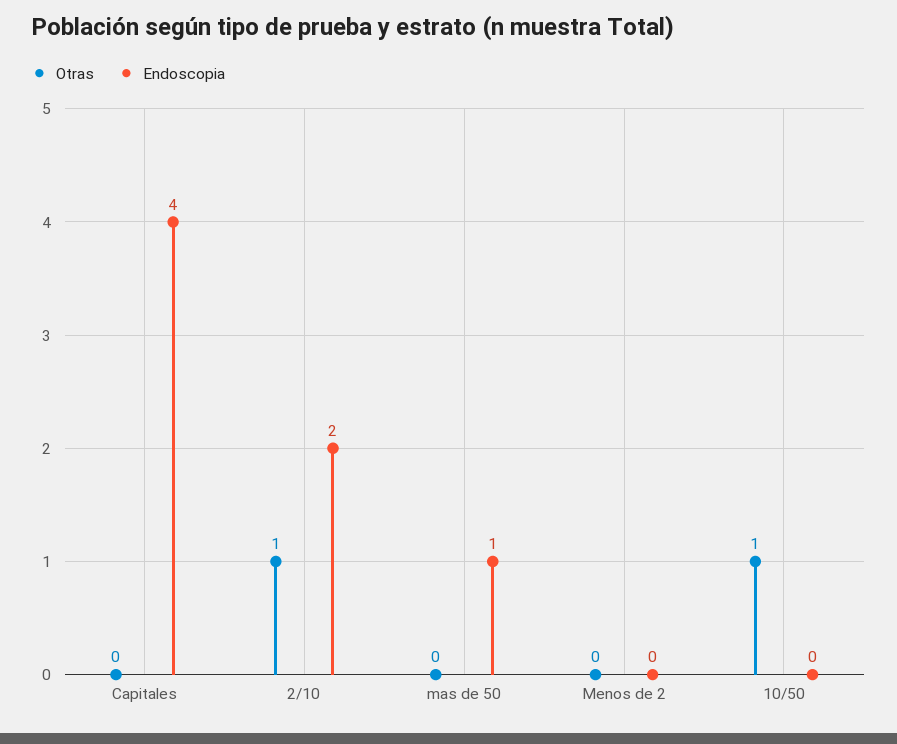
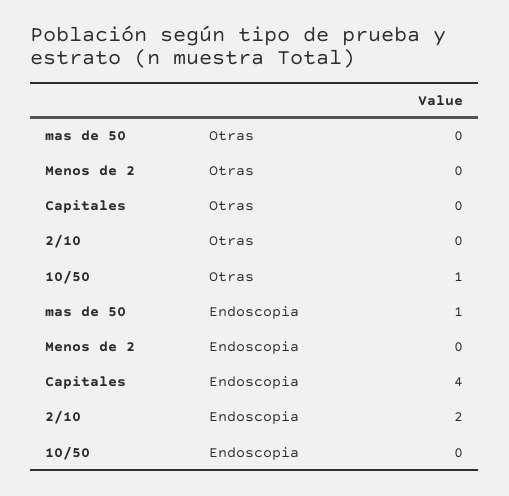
  {
    "Otras": {
      "Capitales": 0,
-     "2/10": 1,
+     "2/10": 0,
      "mas de 50": 0,
      "Menos de 2": 0,
      "10/50": 1
    },
    "Endoscopia": {
      "Capitales": 4,
      "2/10": 2,
      "mas de 50": 1,
      "Menos de 2": 0,
      "10/50": 0
    }
  }

